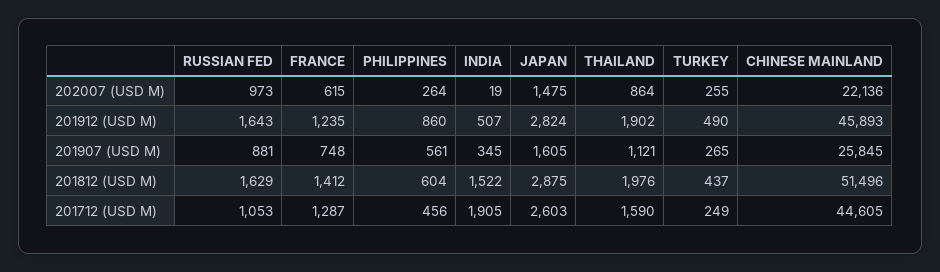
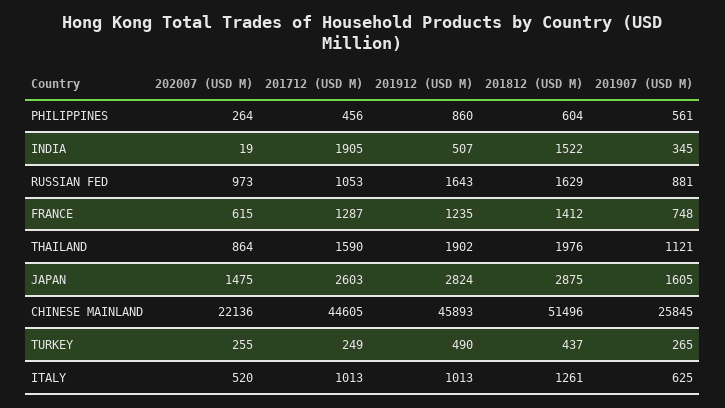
  {
    "RUSSIAN FED": {
      "202007 (USD M)": 973,
      "201912 (USD M)": 1643,
      "201907 (USD M)": 881,
      "201812 (USD M)": 1629,
      "201712 (USD M)": 1053
    },
    "FRANCE": {
      "202007 (USD M)": 615,
      "201912 (USD M)": 1235,
      "201907 (USD M)": 748,
      "201812 (USD M)": 1412,
      "201712 (USD M)": 1287
    },
    "PHILIPPINES": {
      "202007 (USD M)": 264,
      "201912 (USD M)": 860,
      "201907 (USD M)": 561,
      "201812 (USD M)": 604,
      "201712 (USD M)": 456
    },
    "INDIA": {
      "202007 (USD M)": 19,
      "201912 (USD M)": 507,
      "201907 (USD M)": 345,
      "201812 (USD M)": 1522,
      "201712 (USD M)": 1905
    },
    "JAPAN": {
      "202007 (USD M)": 1475,
      "201912 (USD M)": 2824,
      "201907 (USD M)": 1605,
      "201812 (USD M)": 2875,
      "201712 (USD M)": 2603
    },
    "THAILAND": {
      "202007 (USD M)": 864,
      "201912 (USD M)": 1902,
      "201907 (USD M)": 1121,
      "201812 (USD M)": 1976,
      "201712 (USD M)": 1590
    },
    "TURKEY": {
      "202007 (USD M)": 255,
      "201912 (USD M)": 490,
      "201907 (USD M)": 265,
      "201812 (USD M)": 437,
      "201712 (USD M)": 249
    },
    "CHINESE MAINLAND": {
      "202007 (USD M)": 22136,
      "201912 (USD M)": 45893,
      "201907 (USD M)": 25845,
      "201812 (USD M)": 51496,
      "201712 (USD M)": 44605
-   }
+   },
+   "ITALY": {
+     "202007 (USD M)": 520,
+     "201712 (USD M)": 1013,
+     "201912 (USD M)": 1013,
+     "201812 (USD M)": 1261,
+     "201907 (USD M)": 625
+   }
  }

